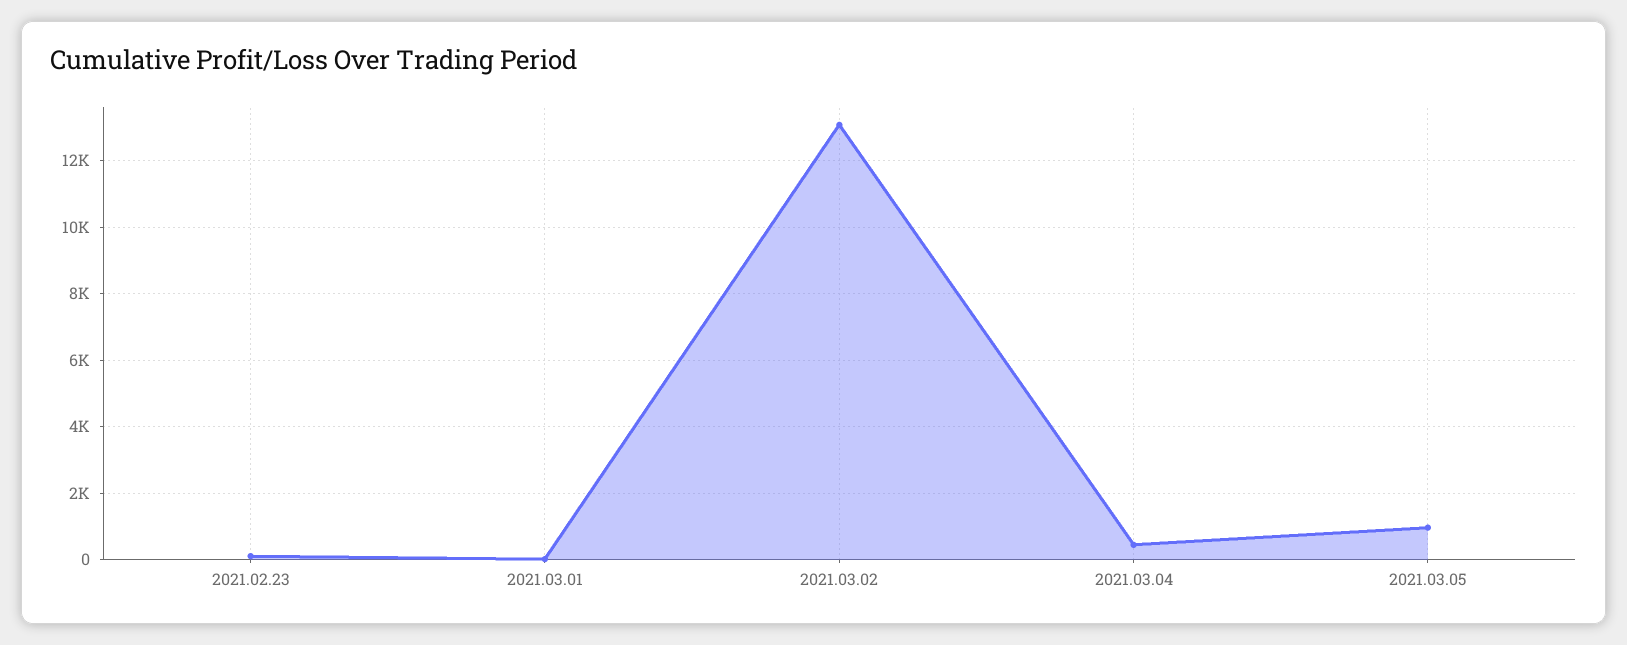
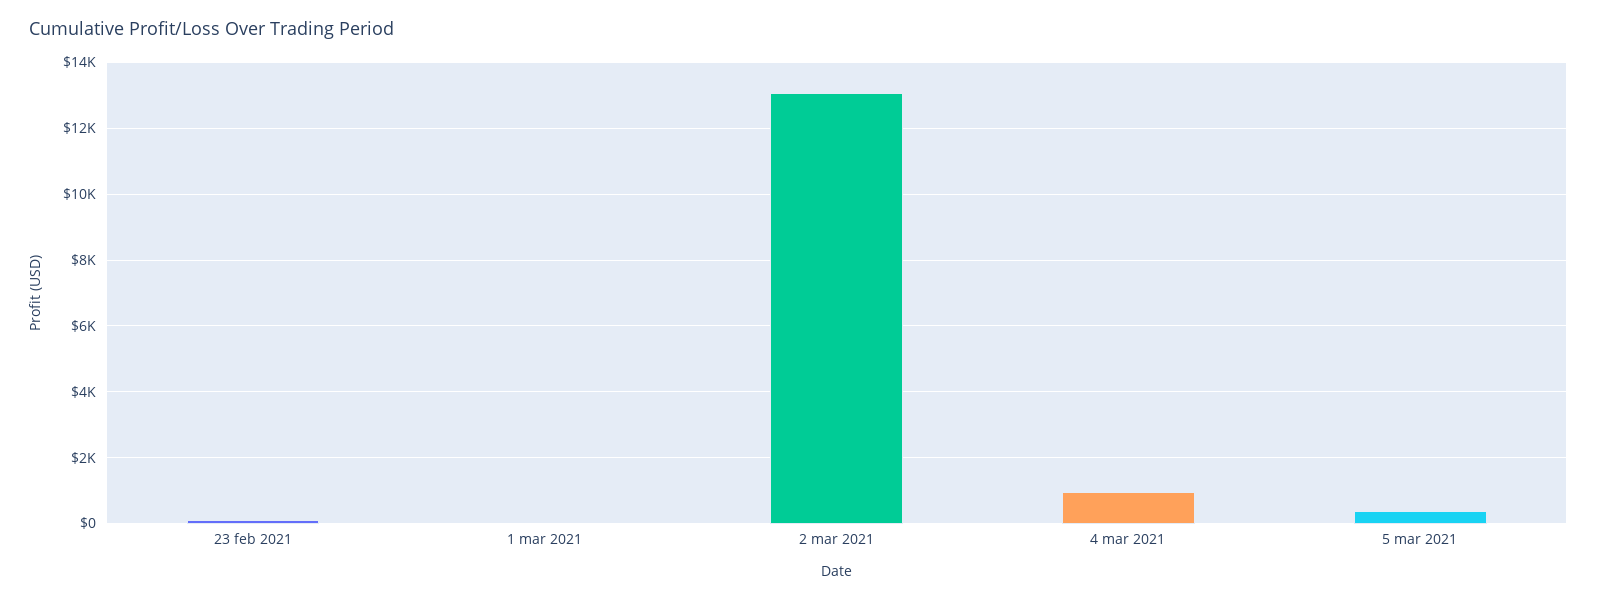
  {
    "2021.02.23": 200,
    "2021.03.01": 0,
    "2021.03.02": 13000,
-   "2021.03.04": 400,
+   "2021.03.04": 1000,
-   "2021.03.05": 1000
+   "2021.03.05": 400
  }

